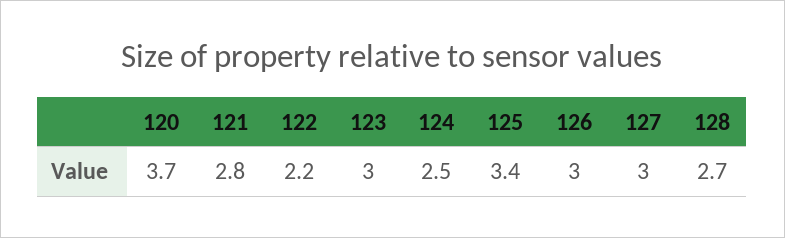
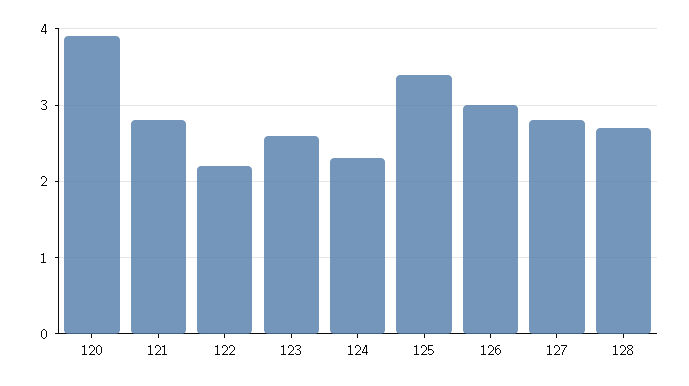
  {
-   "120": 3.7,
+   "120": 3.9,
    "121": 2.8,
    "122": 2.2,
-   "123": 3,
+   "123": 2.6,
-   "124": 2.5,
+   "124": 2.3,
    "125": 3.4,
    "126": 3,
-   "127": 3,
+   "127": 2.8,
    "128": 2.7
  }

